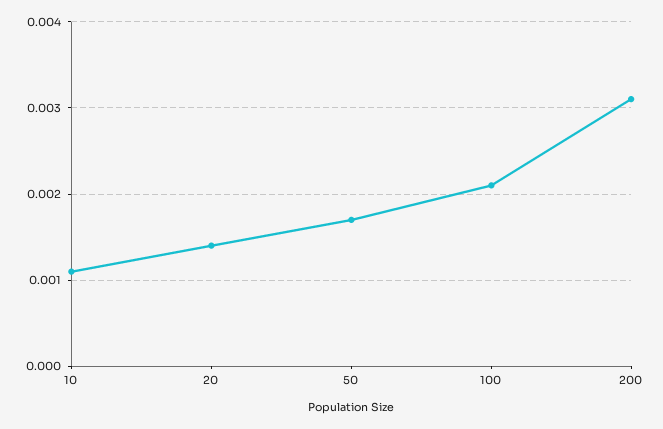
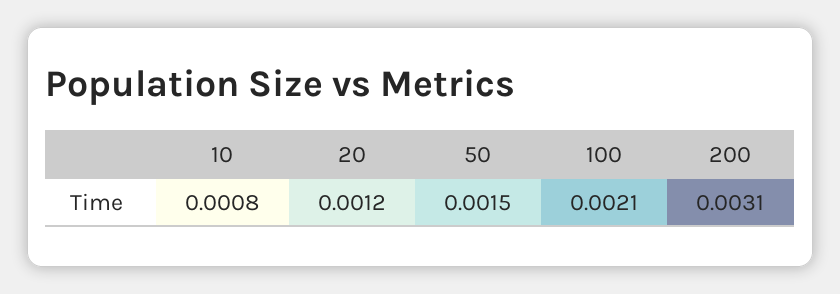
  {
-   "10": 0.0011,
+   "10": 0.0008,
-   "20": 0.0014,
+   "20": 0.0012,
-   "50": 0.0017,
+   "50": 0.0015,
    "100": 0.0021,
    "200": 0.0031
  }

